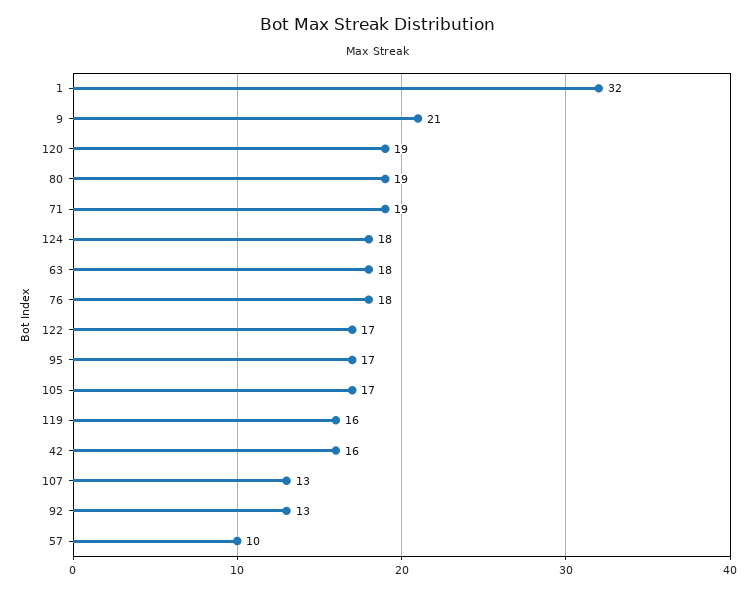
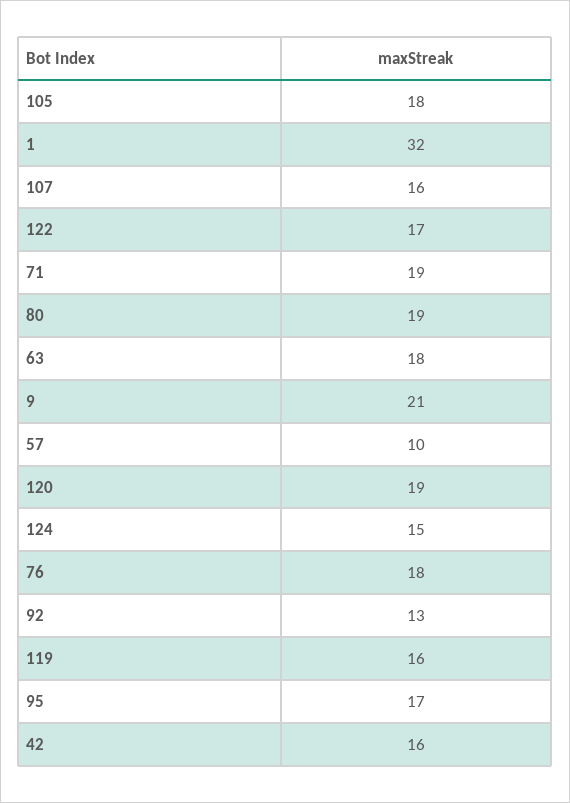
  {
    "1": 32,
    "9": 21,
    "120": 19,
    "80": 19,
    "71": 19,
-   "124": 18,
+   "124": 15,
    "63": 18,
    "76": 18,
    "122": 17,
    "95": 17,
-   "105": 17,
+   "105": 18,
    "119": 16,
    "42": 16,
-   "107": 13,
+   "107": 16,
    "92": 13,
    "57": 10
  }

